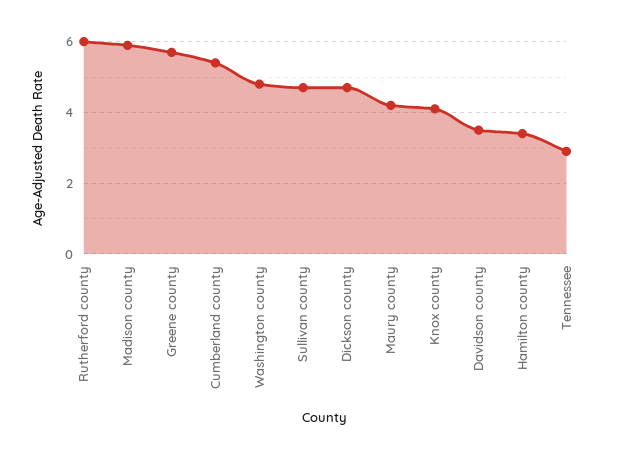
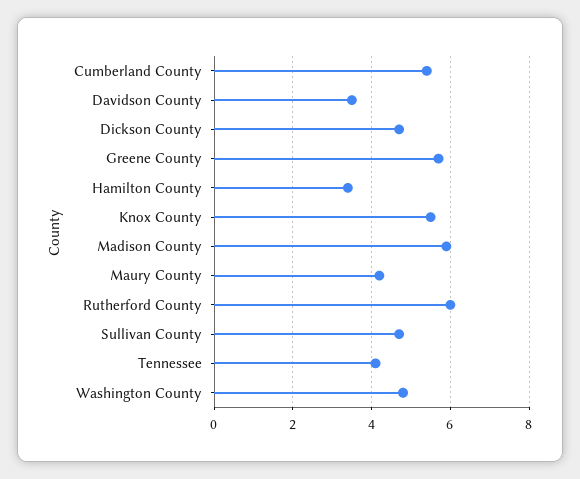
  {
    "Rutherford county": 6,
    "Madison county": 6,
    "Greene county": 5.5,
    "Cumberland county": 5.5,
    "Washington county": 5,
    "Sullivan county": 4.5,
    "Dickson county": 4.5,
    "Maury county": 4,
-   "Knox county": 4,
+   "Knox county": 5.5,
    "Davidson county": 3.5,
    "Hamilton county": 3.5,
-   "Tennessee": 3
+   "Tennessee": 4
  }

